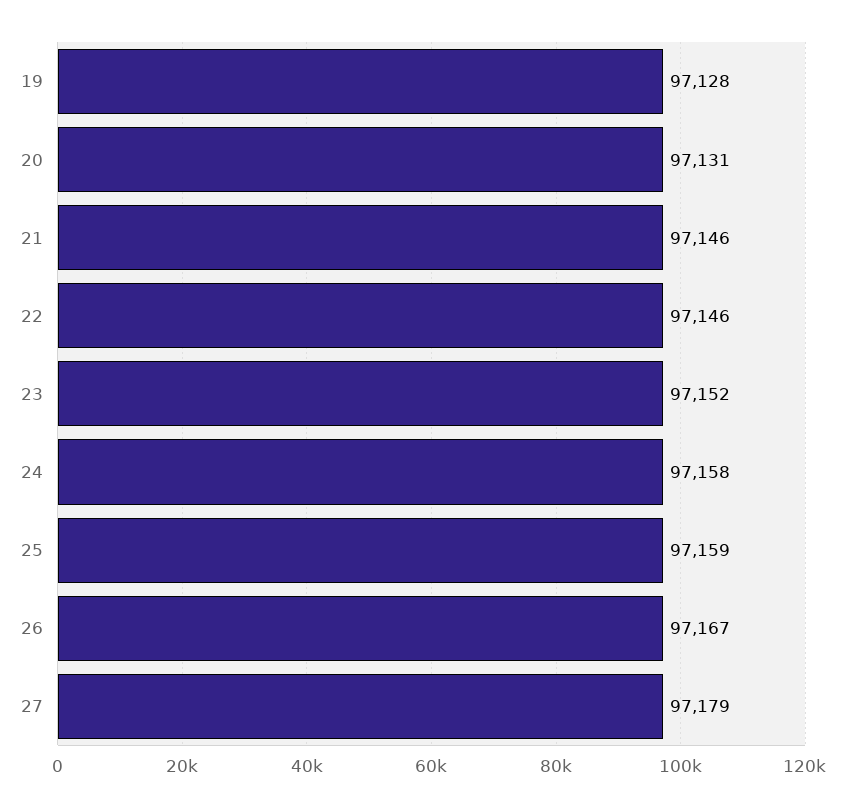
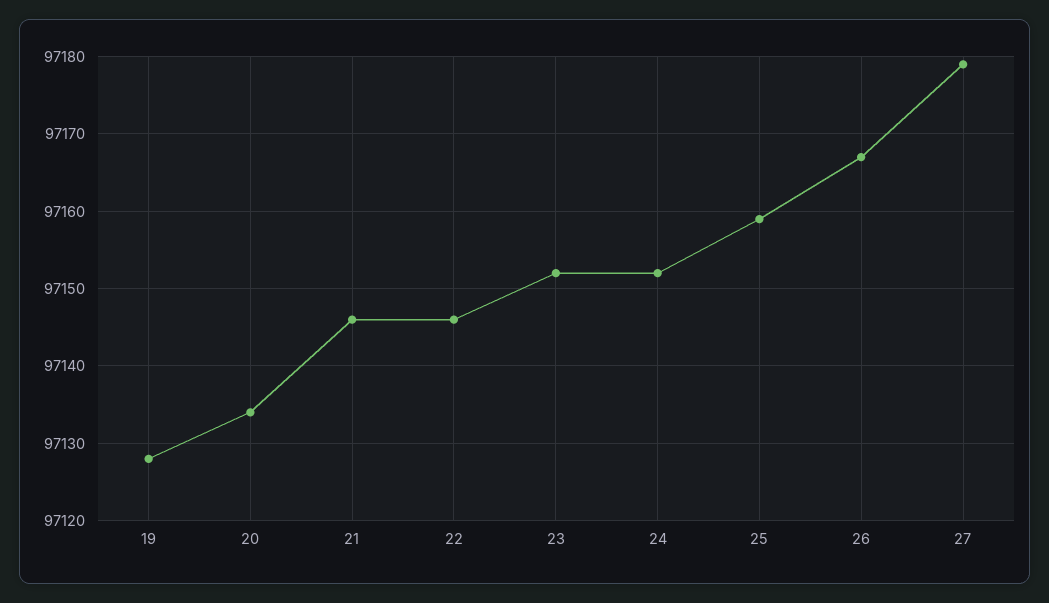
  {
    "19": 97128,
-   "20": 97131,
+   "20": 97134,
    "21": 97146,
    "22": 97146,
    "23": 97152,
-   "24": 97158,
+   "24": 97152,
    "25": 97159,
    "26": 97167,
    "27": 97179
  }

